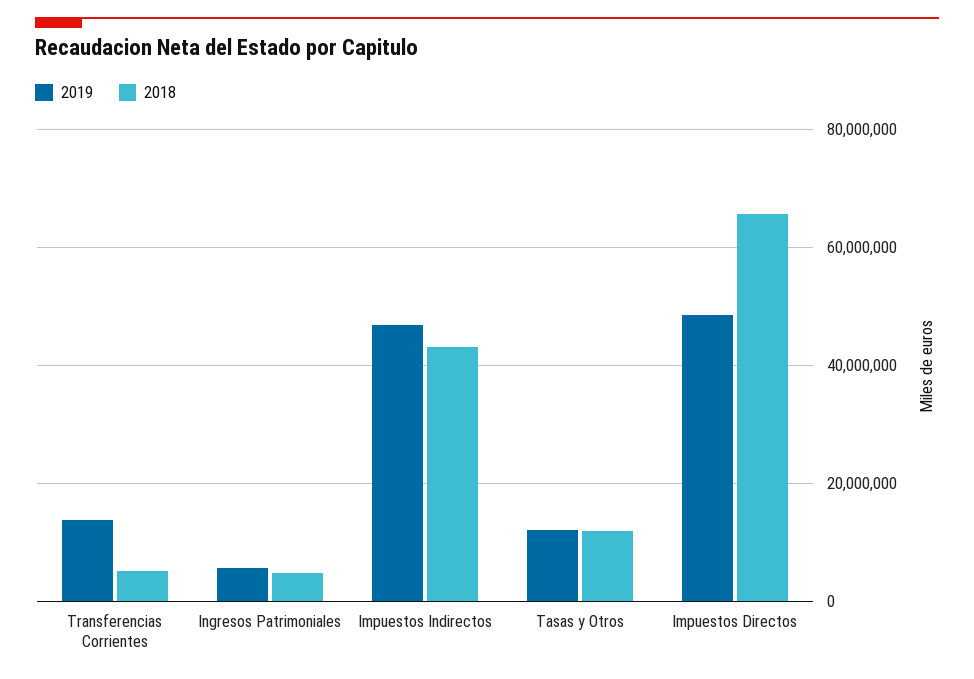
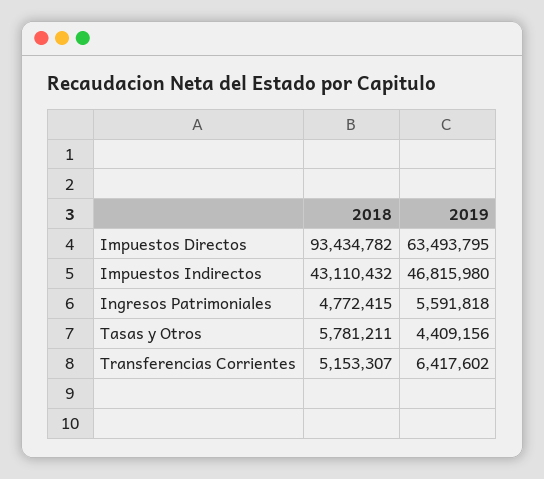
  {
    "2019": {
-     "Transferencias Corrientes": 14000000,
+     "Transferencias Corrientes": 6417602,
      "Ingresos Patrimoniales": 5591818,
      "Impuestos Indirectos": 46815980,
-     "Tasas y Otros": 12000000,
+     "Tasas y Otros": 4409156,
-     "Impuestos Directos": 48000000
+     "Impuestos Directos": 63493795
    },
    "2018": {
      "Transferencias Corrientes": 5153307,
      "Ingresos Patrimoniales": 4772415,
      "Impuestos Indirectos": 43110432,
-     "Tasas y Otros": 12000000,
+     "Tasas y Otros": 5781211,
-     "Impuestos Directos": 66000000
+     "Impuestos Directos": 93434782
    }
  }

